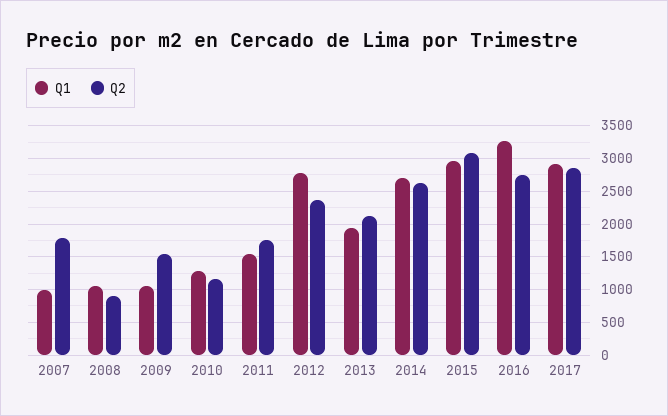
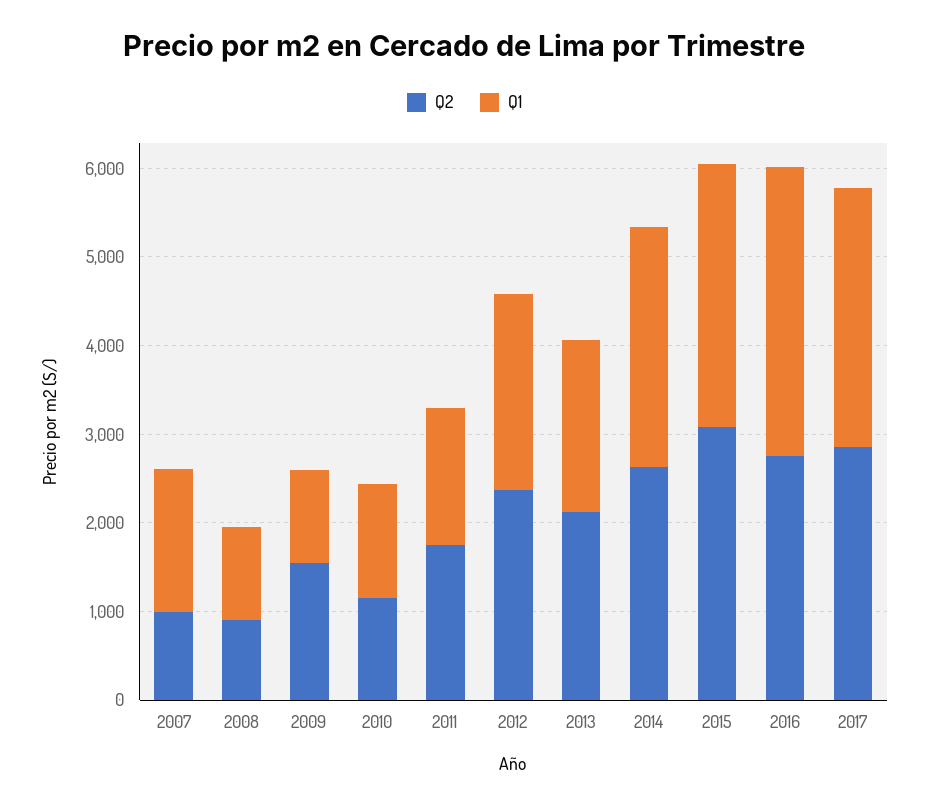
  {
    "Q1": {
-     "2007": 1000,
+     "2007": 1600,
      "2008": 1000,
      "2009": 1000,
      "2010": 1300,
      "2011": 1500,
-     "2012": 2800,
+     "2012": 2200,
      "2013": 1900,
      "2014": 2700,
      "2015": 3000,
      "2016": 3300,
      "2017": 2900
    },
    "Q2": {
-     "2007": 1800,
+     "2007": 1000,
      "2008": 900,
      "2009": 1500,
      "2010": 1200,
      "2011": 1800,
      "2012": 2400,
      "2013": 2100,
      "2014": 2600,
      "2015": 3100,
      "2016": 2800,
      "2017": 2900
    }
  }

